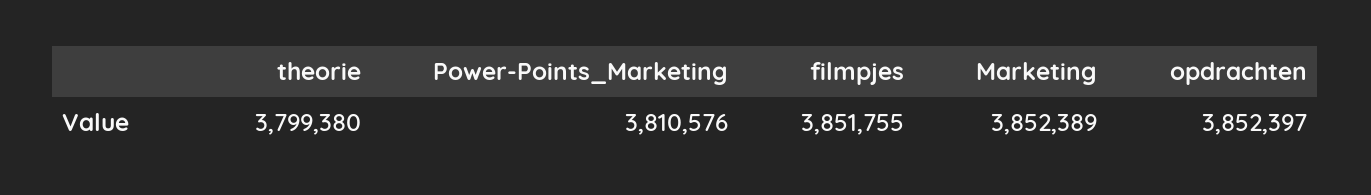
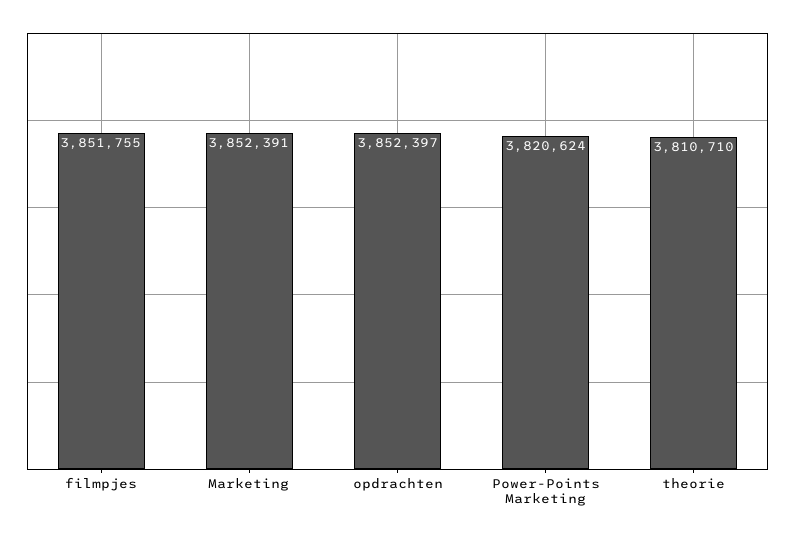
  {
-   "theorie": 3799380,
+   "theorie": 3810710,
-   "Power-Points_Marketing": 3810576,
+   "Power-Points_Marketing": 3820624,
    "filmpjes": 3851755,
-   "Marketing": 3852389,
+   "Marketing": 3852391,
    "opdrachten": 3852397
  }

